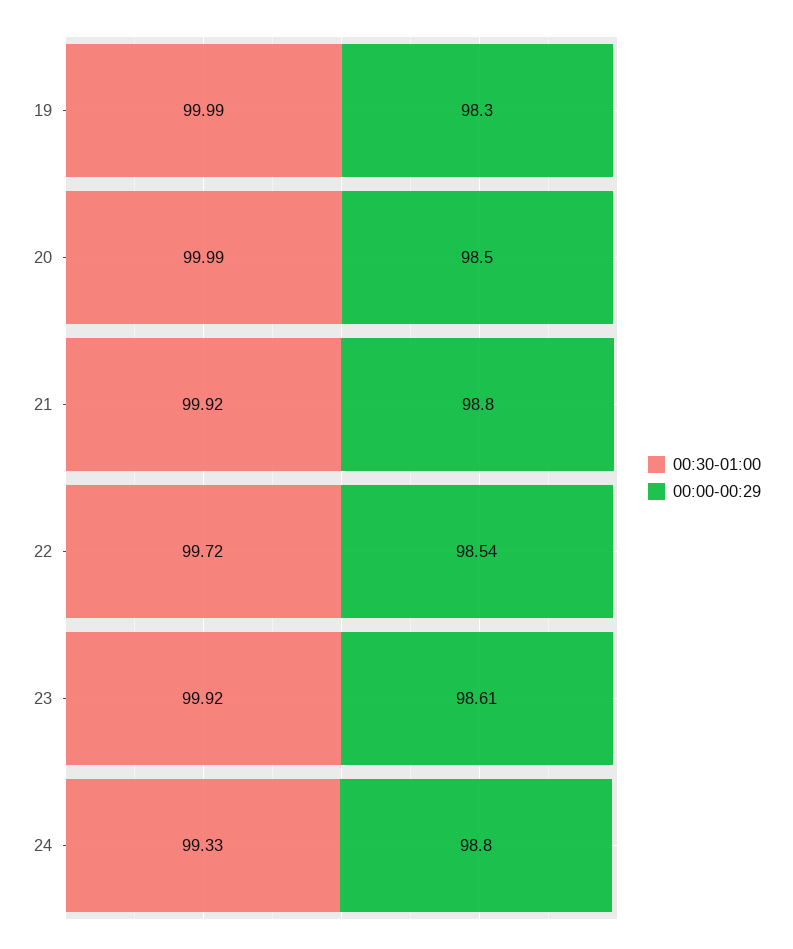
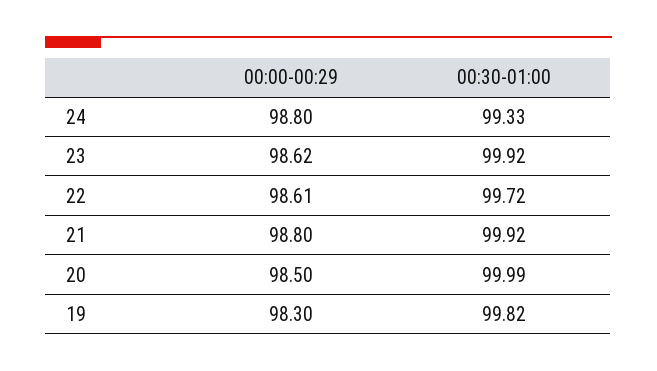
  {
    "00:30-01:00": {
-     "19": 99.99,
+     "19": 99.82,
      "20": 99.99,
      "21": 99.92,
      "22": 99.72,
      "23": 99.92,
      "24": 99.33
    },
    "00:00-00:29": {
      "19": 98.3,
      "20": 98.5,
      "21": 98.8,
-     "22": 98.54,
+     "22": 98.61,
-     "23": 98.61,
+     "23": 98.62,
      "24": 98.8
    }
  }

